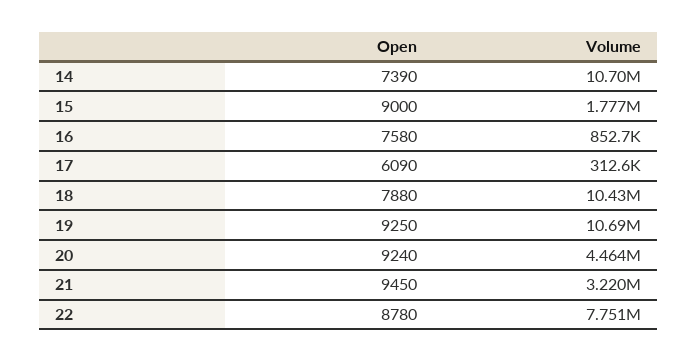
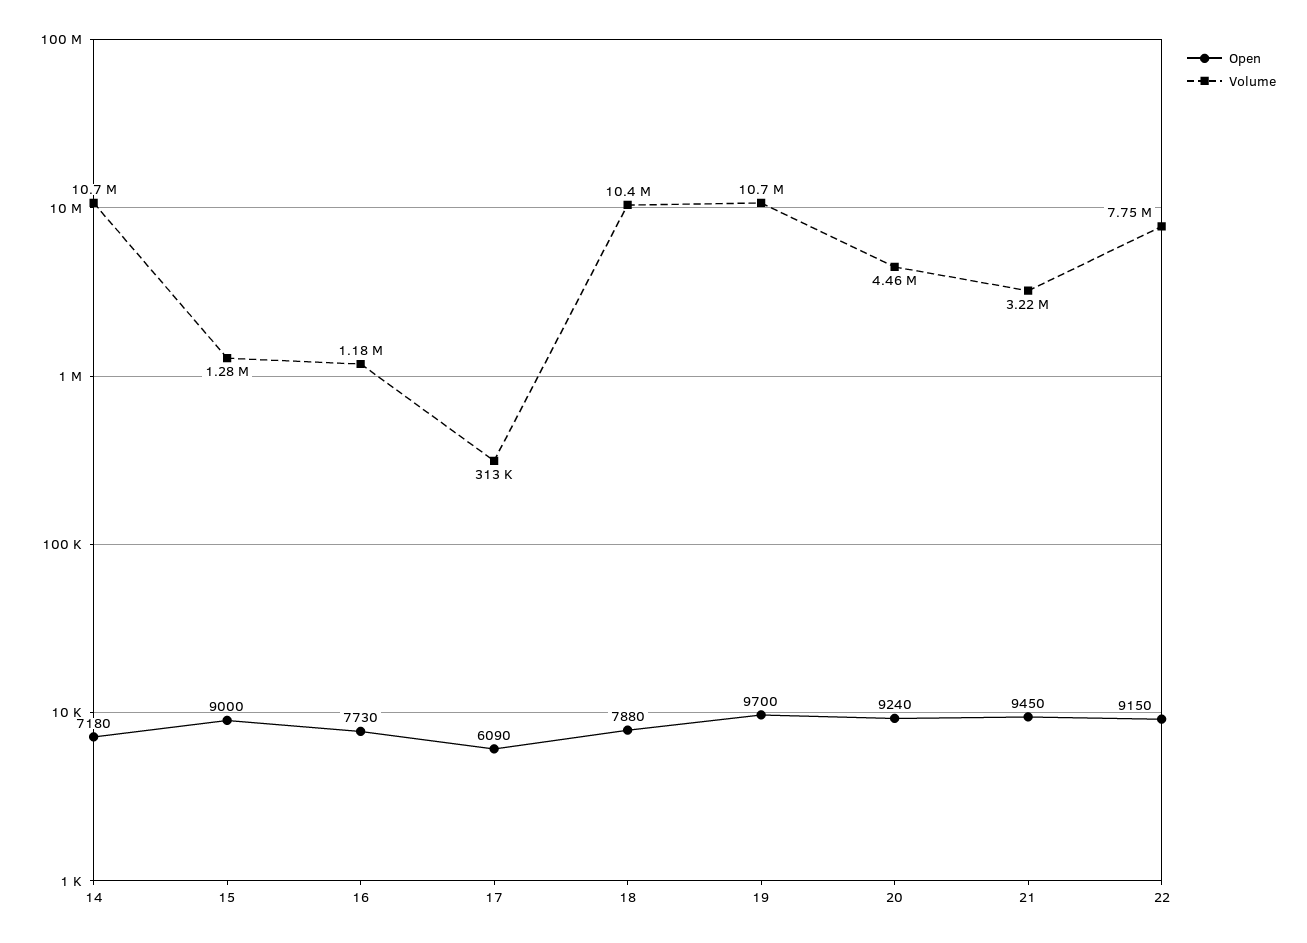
  {
    "Open": {
-     "14": 7390,
+     "14": 7180,
      "15": 9000,
-     "16": 7580,
+     "16": 7730,
      "17": 6090,
      "18": 7880,
-     "19": 9250,
+     "19": 9700,
      "20": 9240,
      "21": 9450,
-     "22": 8780
+     "22": 9150
    },
    "Volume": {
      "14": 10700000,
-     "15": 1777000,
+     "15": 1280000,
-     "16": 852700,
+     "16": 1180000,
      "17": 312600,
      "18": 10430000,
      "19": 10690000,
      "20": 4464000,
      "21": 3220000,
      "22": 7751000
    }
  }

